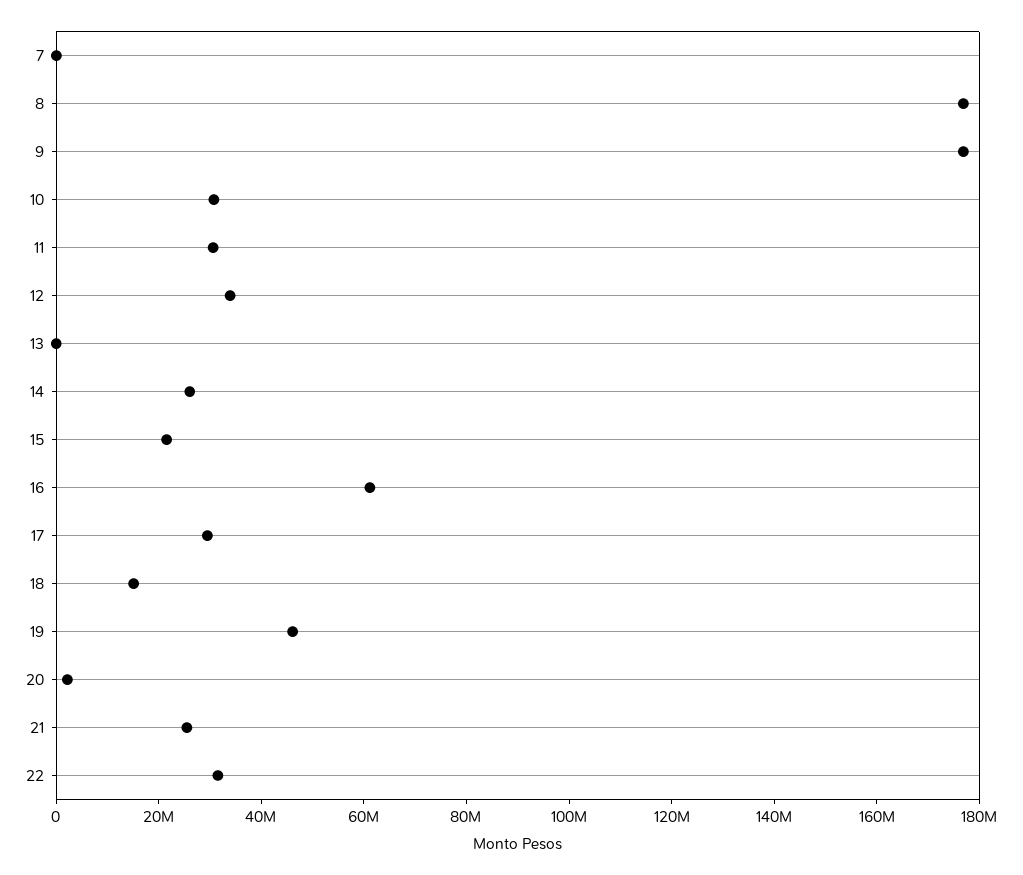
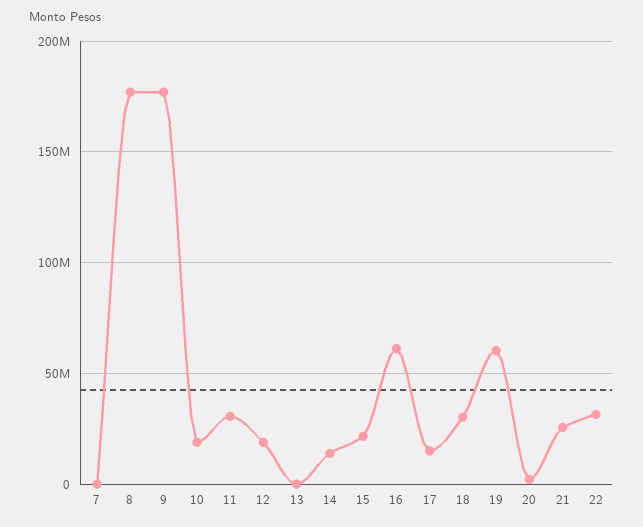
  {
    "7": 0,
    "8": 175000000,
    "9": 175000000,
-   "10": 30000000,
+   "10": 20000000,
    "11": 30000000,
-   "12": 35000000,
+   "12": 20000000,
    "13": 0,
-   "14": 25000000,
+   "14": 15000000,
    "15": 20000000,
    "16": 60000000,
-   "17": 30000000,
+   "17": 15000000,
-   "18": 15000000,
+   "18": 30000000,
-   "19": 45000000,
+   "19": 60000000,
    "20": 0,
    "21": 25000000,
    "22": 30000000
  }

